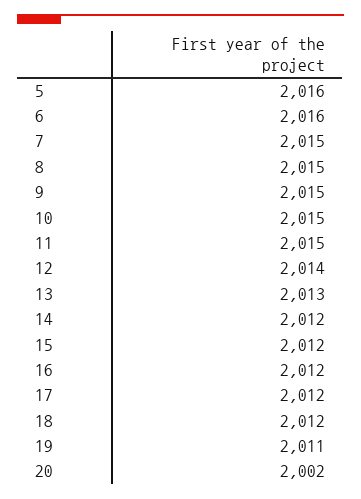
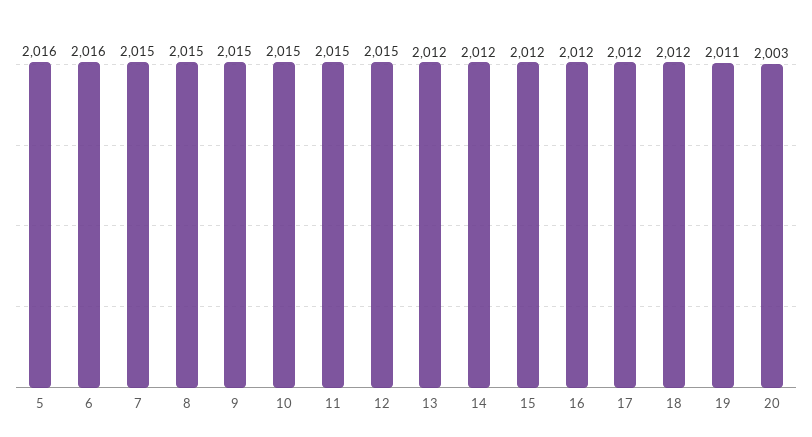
  {
    "5": 2016,
    "6": 2016,
    "7": 2015,
    "8": 2015,
    "9": 2015,
    "10": 2015,
    "11": 2015,
-   "12": 2014,
+   "12": 2015,
-   "13": 2013,
+   "13": 2012,
    "14": 2012,
    "15": 2012,
    "16": 2012,
    "17": 2012,
    "18": 2012,
    "19": 2011,
-   "20": 2002
+   "20": 2003
  }

